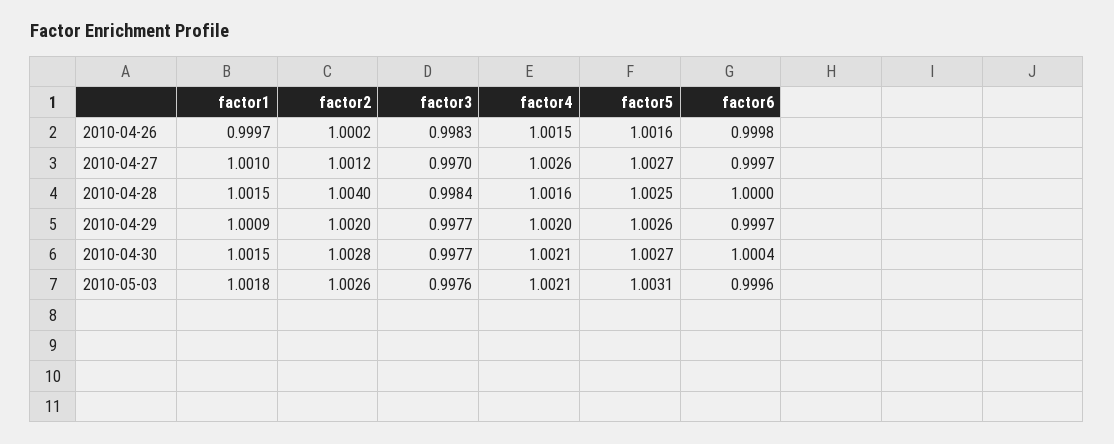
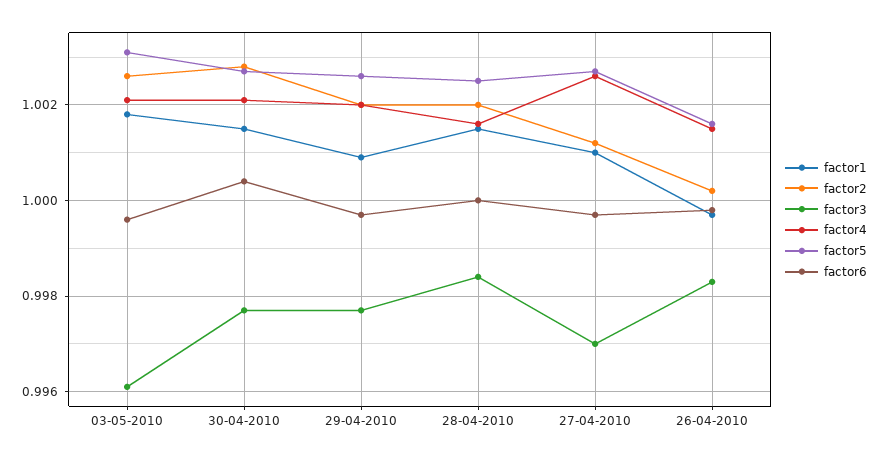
  {
    "factor1": {
      "2010-04-26": 0.9997,
      "2010-04-27": 1.001,
      "2010-04-28": 1.0015,
      "2010-04-29": 1.0009,
      "2010-04-30": 1.0015,
      "2010-05-03": 1.0018
    },
    "factor2": {
      "2010-04-26": 1.0002,
      "2010-04-27": 1.0012,
-     "2010-04-28": 1.004,
+     "2010-04-28": 1.002,
      "2010-04-29": 1.002,
      "2010-04-30": 1.0028,
      "2010-05-03": 1.0026
    },
    "factor3": {
      "2010-04-26": 0.9983,
      "2010-04-27": 0.997,
      "2010-04-28": 0.9984,
      "2010-04-29": 0.9977,
      "2010-04-30": 0.9977,
-     "2010-05-03": 0.9976
+     "2010-05-03": 0.996
    },
    "factor4": {
      "2010-04-26": 1.0015,
      "2010-04-27": 1.0026,
      "2010-04-28": 1.0016,
      "2010-04-29": 1.002,
      "2010-04-30": 1.0021,
      "2010-05-03": 1.0021
    },
    "factor5": {
      "2010-04-26": 1.0016,
      "2010-04-27": 1.0027,
      "2010-04-28": 1.0025,
      "2010-04-29": 1.0026,
      "2010-04-30": 1.0027,
      "2010-05-03": 1.0031
    },
    "factor6": {
      "2010-04-26": 0.9998,
      "2010-04-27": 0.9997,
      "2010-04-28": 1,
      "2010-04-29": 0.9997,
      "2010-04-30": 1.0004,
      "2010-05-03": 0.9996
    }
  }

